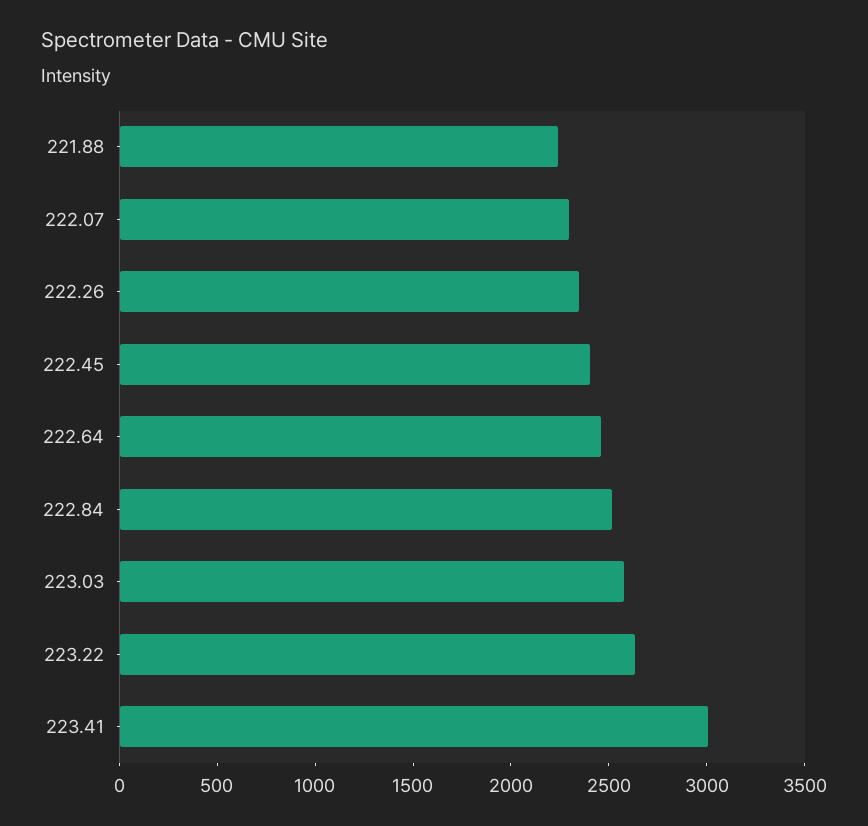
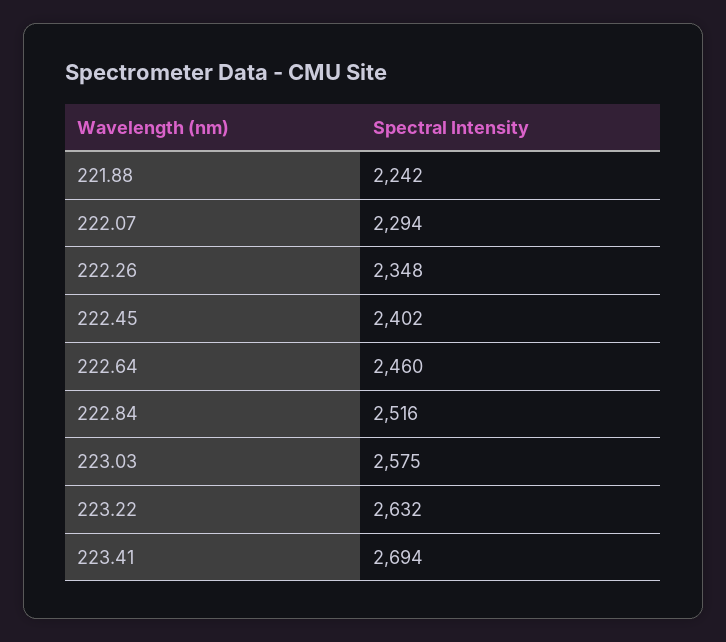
  {
    "221.88": 2242,
    "222.07": 2294,
    "222.26": 2348,
    "222.45": 2402,
    "222.64": 2460,
    "222.84": 2516,
    "223.03": 2575,
    "223.22": 2632,
-   "223.41": 3000
+   "223.41": 2694
  }

